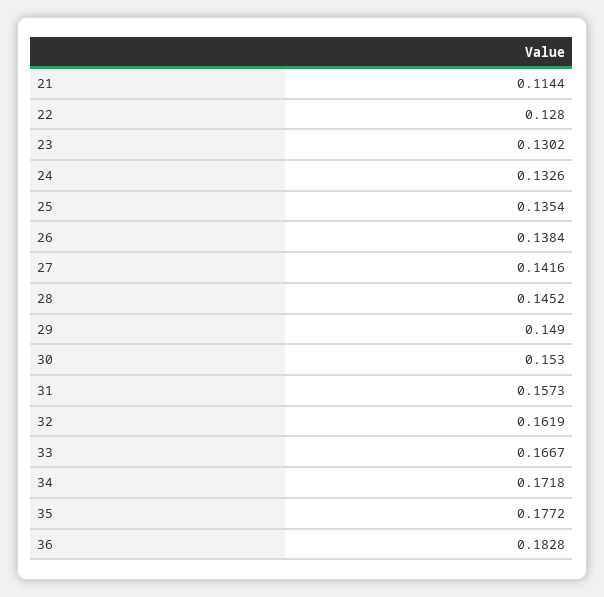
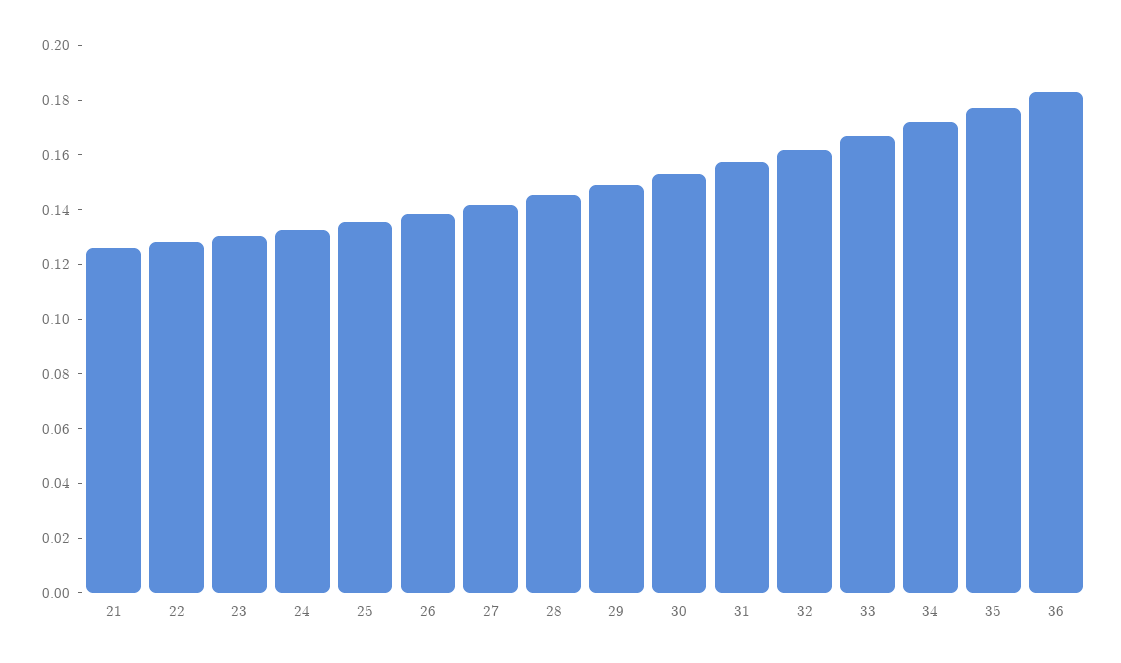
  {
-   "21": 0.1144,
+   "21": 0.125,
    "22": 0.128,
    "23": 0.1302,
    "24": 0.1326,
    "25": 0.1354,
    "26": 0.1384,
    "27": 0.1416,
    "28": 0.1452,
    "29": 0.149,
    "30": 0.153,
    "31": 0.1573,
    "32": 0.1619,
    "33": 0.1667,
    "34": 0.1718,
    "35": 0.1772,
    "36": 0.1828
  }

